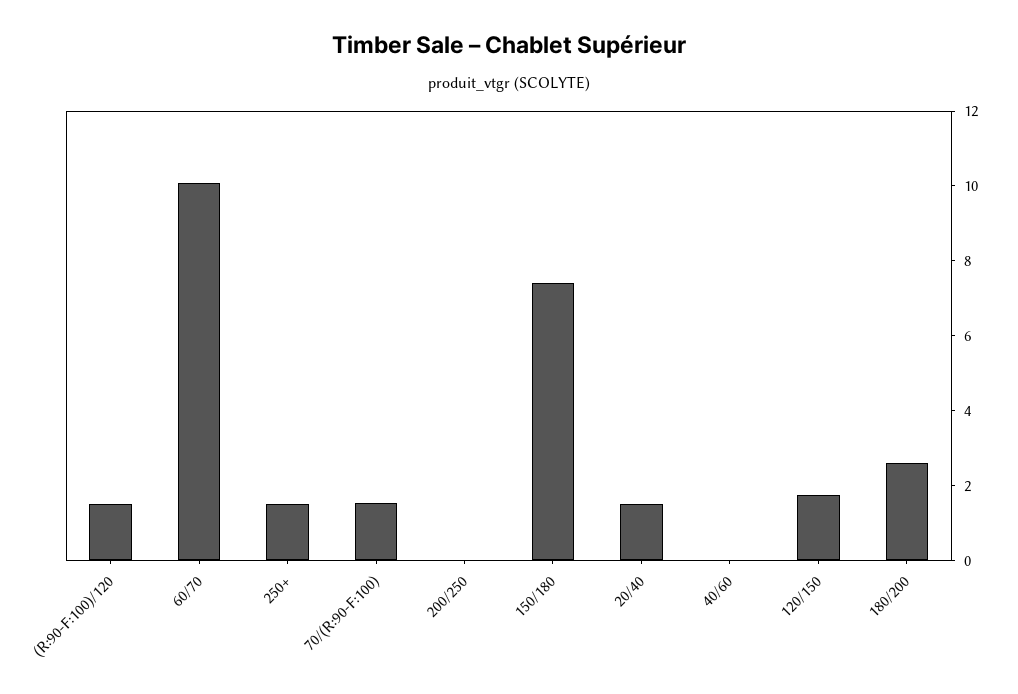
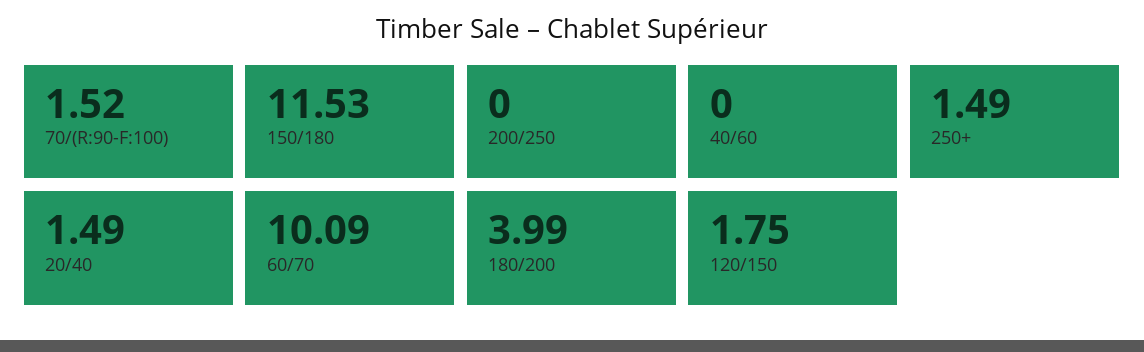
  {
-   "(R:90-F:100)/120": 1.5,
    "60/70": 10.09,
    "250+": 1.49,
    "70/(R:90-F:100)": 1.52,
    "200/250": 0,
-   "150/180": 7.5,
+   "150/180": 11.53,
    "20/40": 1.49,
    "40/60": 0,
    "120/150": 1.75,
-   "180/200": 2.5
+   "180/200": 3.99
  }

